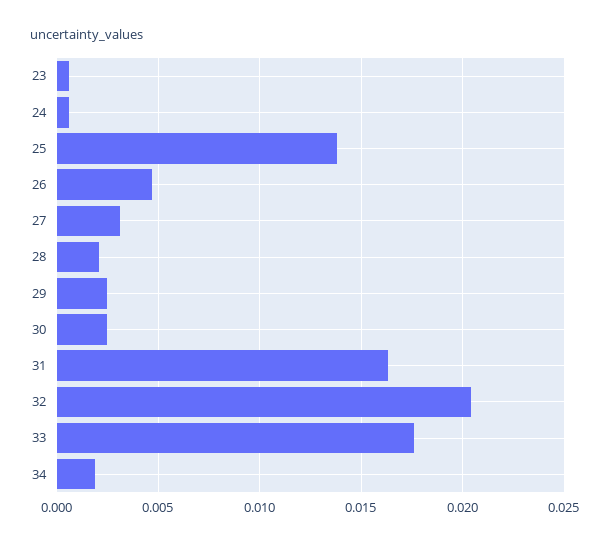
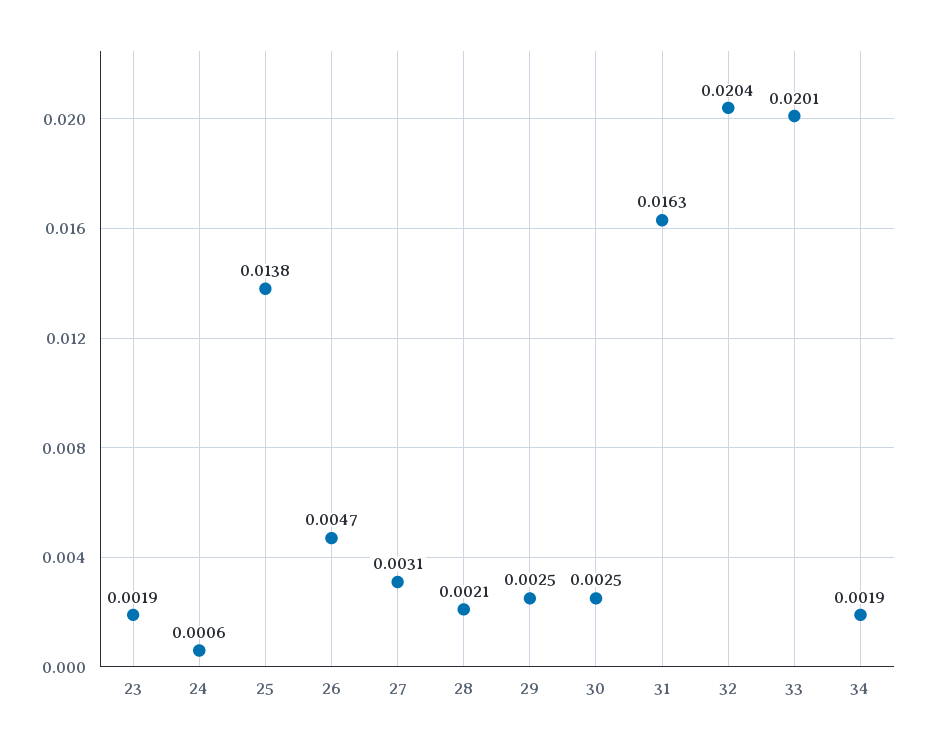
  {
-   "23": 0.0005,
+   "23": 0.0019,
    "24": 0.0006,
    "25": 0.0138,
    "26": 0.0047,
    "27": 0.0031,
    "28": 0.0021,
    "29": 0.0025,
    "30": 0.0025,
    "31": 0.0163,
    "32": 0.0204,
-   "33": 0.0175,
+   "33": 0.0201,
    "34": 0.0019
  }

